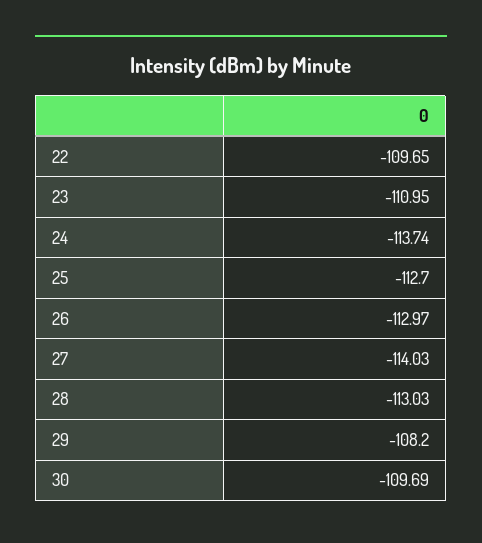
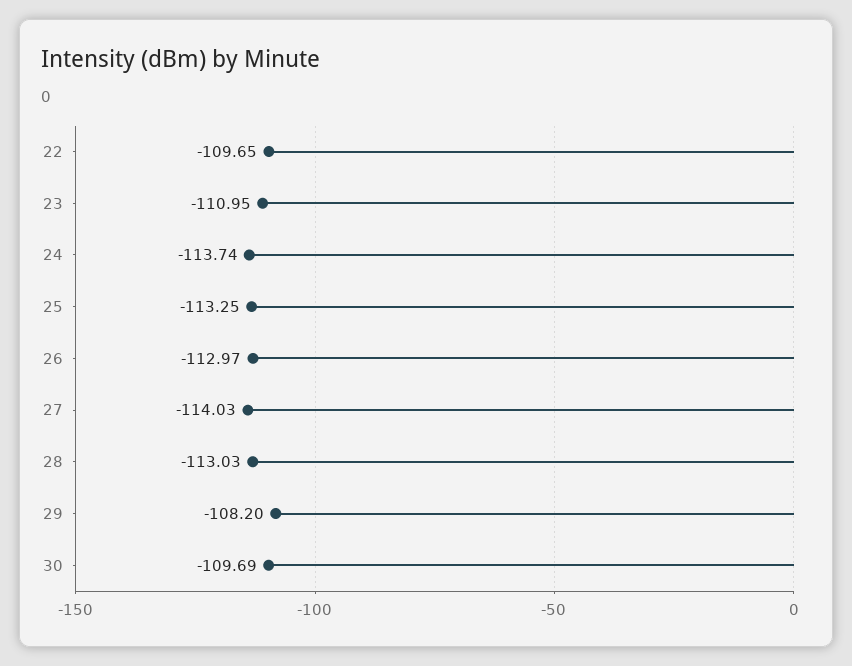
  {
    "22": -109.65,
    "23": -110.95,
    "24": -113.74,
-   "25": -112.7,
+   "25": -113.25,
    "26": -112.97,
    "27": -114.03,
    "28": -113.03,
    "29": -108.2,
    "30": -109.69
  }

